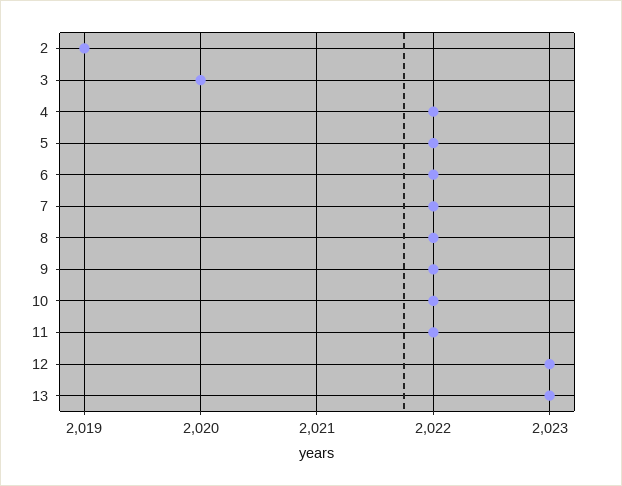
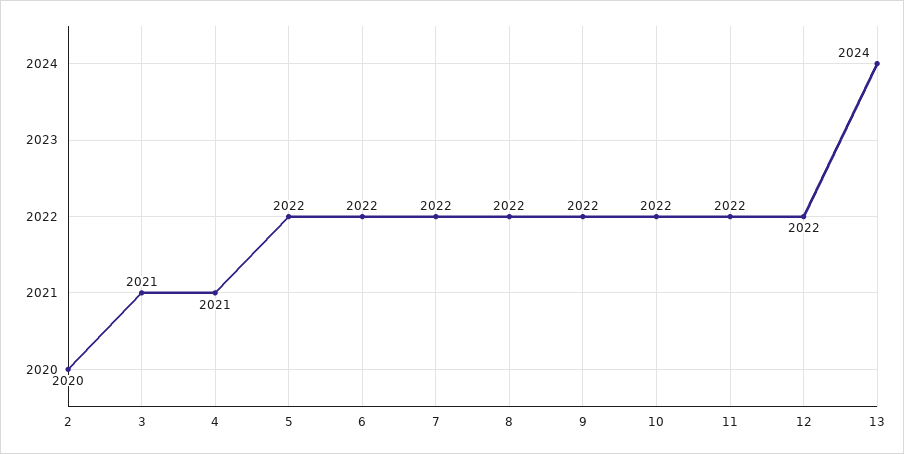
  {
-   "2": 2019,
+   "2": 2020,
-   "3": 2020,
+   "3": 2021,
-   "4": 2022,
+   "4": 2021,
    "5": 2022,
    "6": 2022,
    "7": 2022,
    "8": 2022,
    "9": 2022,
    "10": 2022,
    "11": 2022,
-   "12": 2023,
+   "12": 2022,
-   "13": 2023
+   "13": 2024
  }

